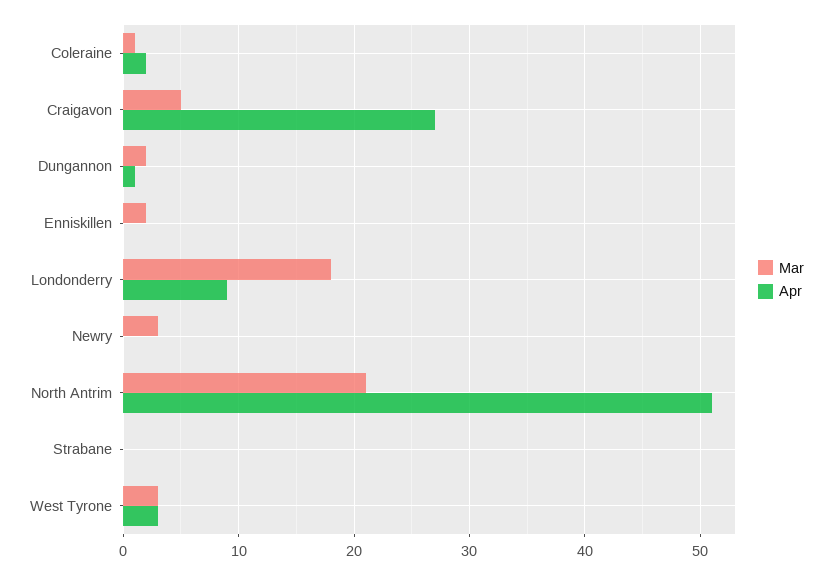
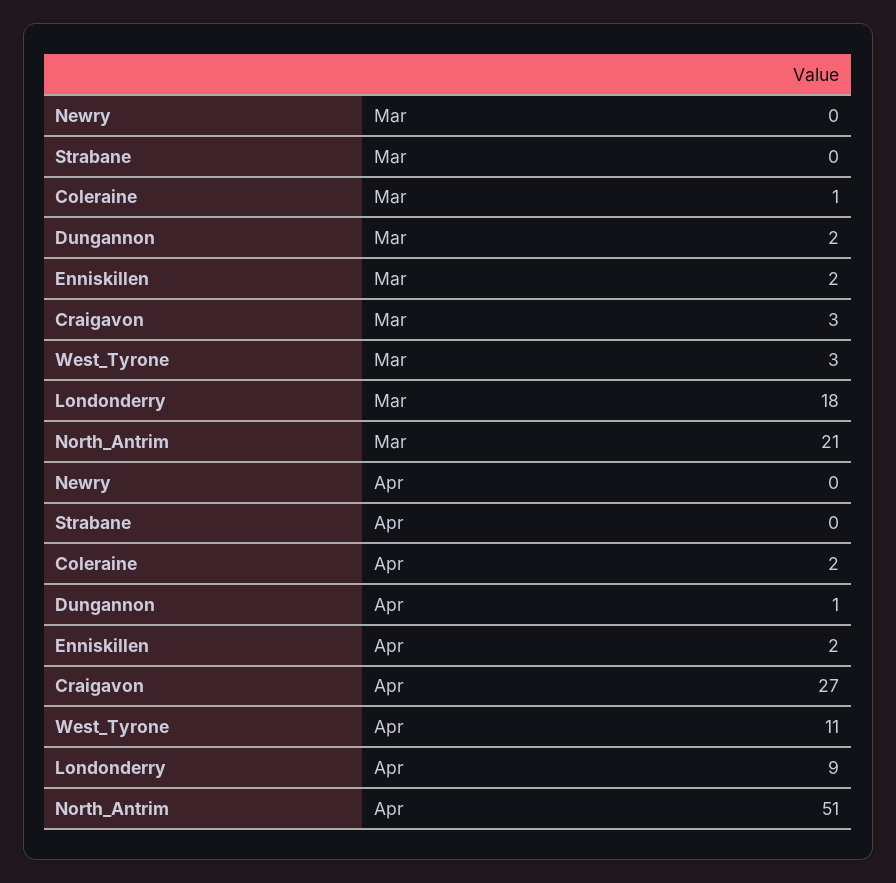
  {
    "Mar": {
      "Coleraine": 1,
-     "Craigavon": 5,
+     "Craigavon": 3,
      "Dungannon": 2,
      "Enniskillen": 2,
      "Londonderry": 18,
-     "Newry": 3,
+     "Newry": 0,
      "North Antrim": 21,
      "Strabane": 0,
      "West Tyrone": 3
    },
    "Apr": {
      "Coleraine": 2,
      "Craigavon": 27,
      "Dungannon": 1,
-     "Enniskillen": 0,
+     "Enniskillen": 2,
      "Londonderry": 9,
      "Newry": 0,
      "North Antrim": 51,
      "Strabane": 0,
-     "West Tyrone": 3
+     "West Tyrone": 11
    }
  }

